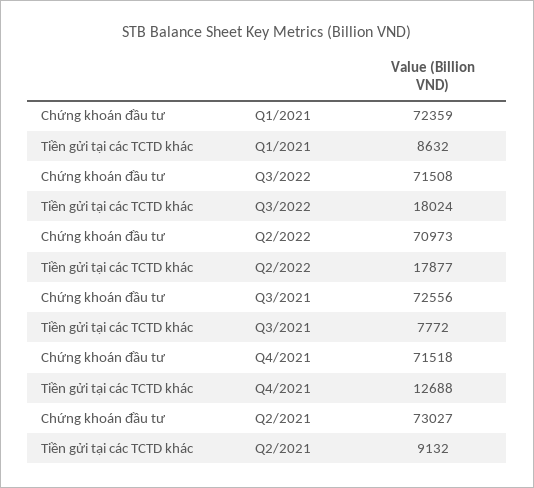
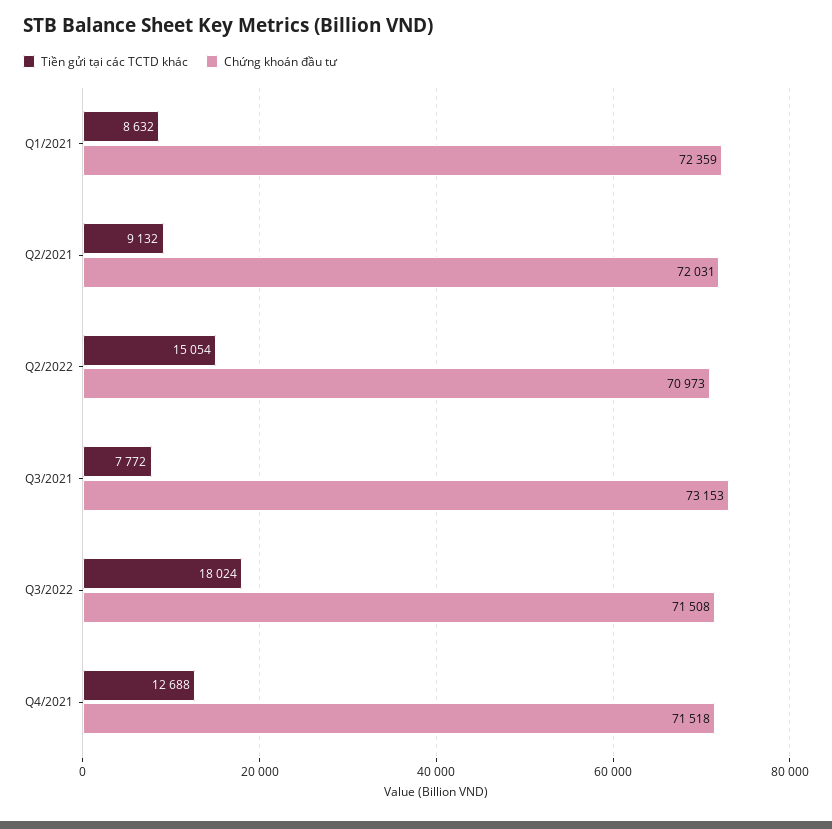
  {
    "Chứng khoán đầu tư": {
      "Q1/2021": 72359,
      "Q3/2022": 71508,
      "Q2/2022": 70973,
-     "Q3/2021": 72556,
+     "Q3/2021": 73153,
      "Q4/2021": 71518,
-     "Q2/2021": 73027
+     "Q2/2021": 72031
    },
    "Tiền gửi tại các TCTD khác": {
      "Q1/2021": 8632,
      "Q3/2022": 18024,
-     "Q2/2022": 17877,
+     "Q2/2022": 15054,
      "Q3/2021": 7772,
      "Q4/2021": 12688,
      "Q2/2021": 9132
    }
  }

